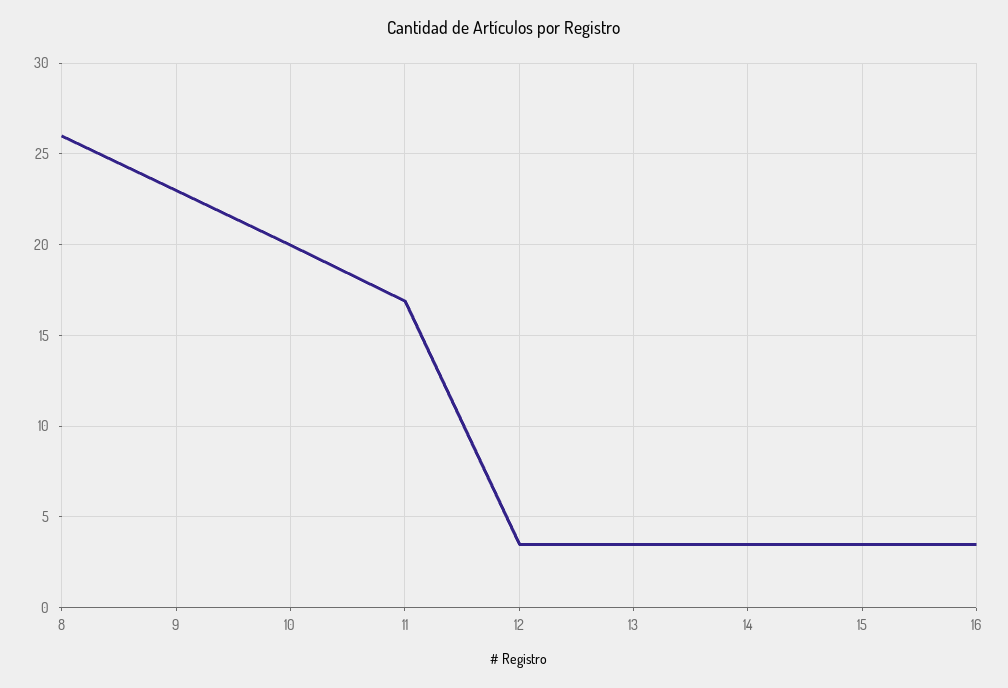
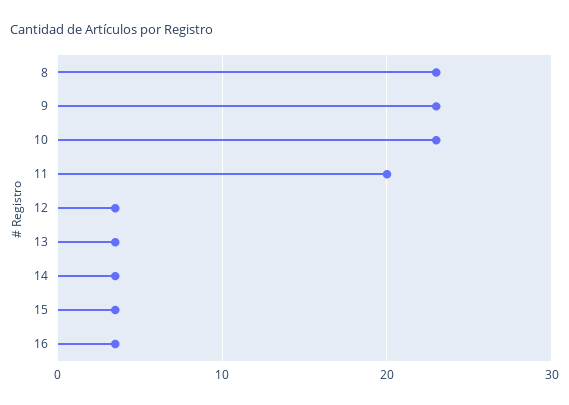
  {
-   "8": 26,
+   "8": 23,
    "9": 23,
-   "10": 20,
+   "10": 23,
-   "11": 17,
+   "11": 20,
    "12": 3.5,
    "13": 3.5,
    "14": 3.5,
    "15": 3.5,
    "16": 3.5
  }

